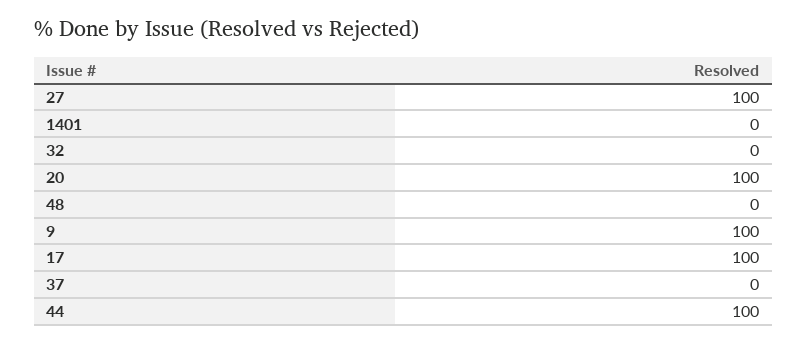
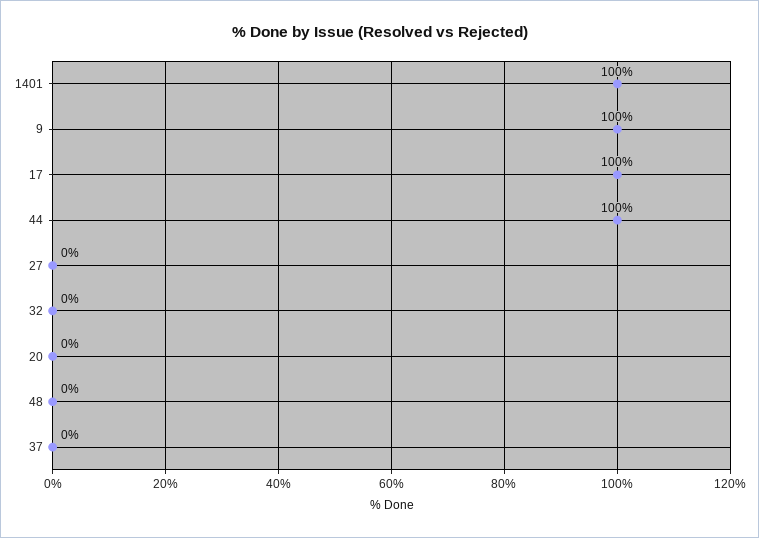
  {
-   "27": 100,
+   "27": 0,
-   "1401": 0,
+   "1401": 100,
    "32": 0,
-   "20": 100,
+   "20": 0,
    "48": 0,
    "9": 100,
    "17": 100,
    "37": 0,
    "44": 100
  }

